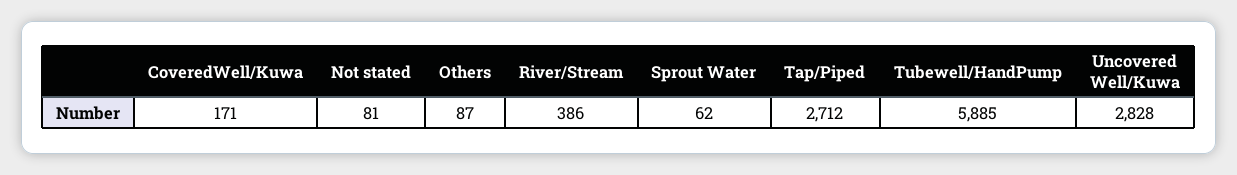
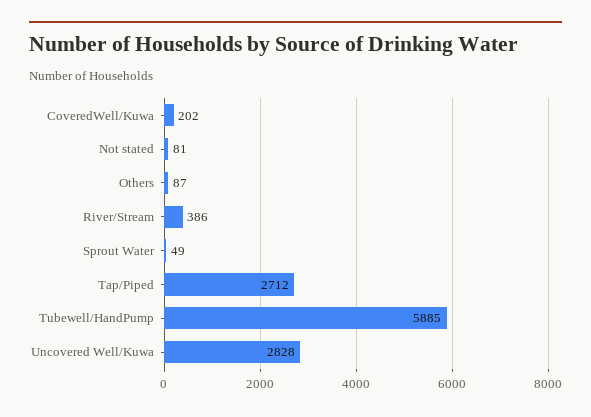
  {
-   "CoveredWell/Kuwa": 171,
+   "CoveredWell/Kuwa": 202,
    "Not stated": 81,
    "Others": 87,
    "River/Stream": 386,
-   "Sprout Water": 62,
+   "Sprout Water": 49,
    "Tap/Piped": 2712,
    "Tubewell/HandPump": 5885,
    "Uncovered Well/Kuwa": 2828
  }

